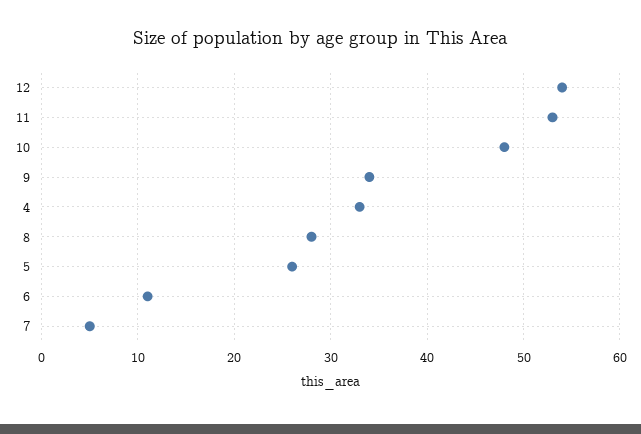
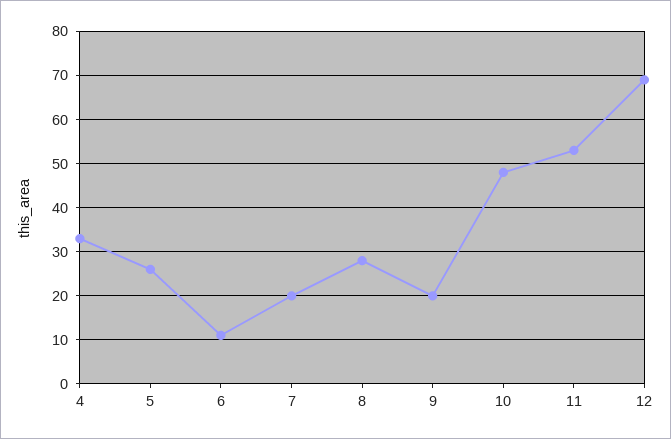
  {
-   "12": 54,
+   "12": 70,
    "11": 53,
    "10": 48,
-   "9": 34,
+   "9": 20,
    "4": 33,
    "8": 28,
    "5": 26,
    "6": 11,
-   "7": 5
+   "7": 20
  }

